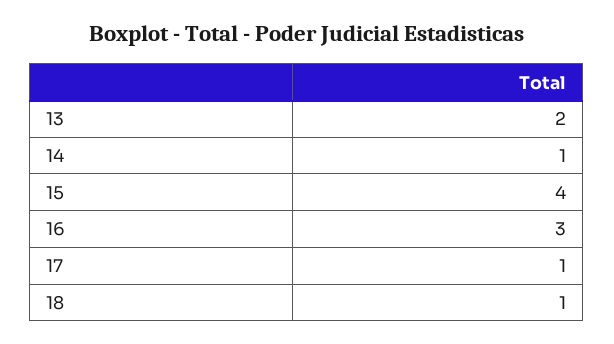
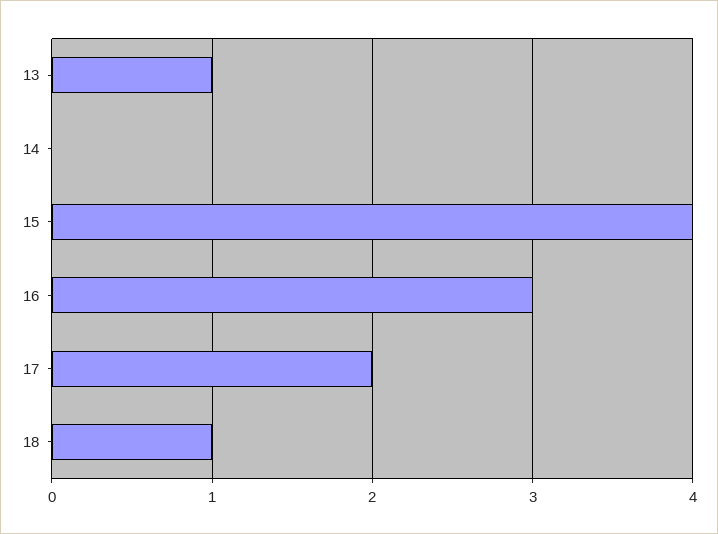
  {
-   "13": 2,
+   "13": 1,
-   "14": 1,
+   "14": 0,
    "15": 4,
    "16": 3,
-   "17": 1,
+   "17": 2,
    "18": 1
  }

